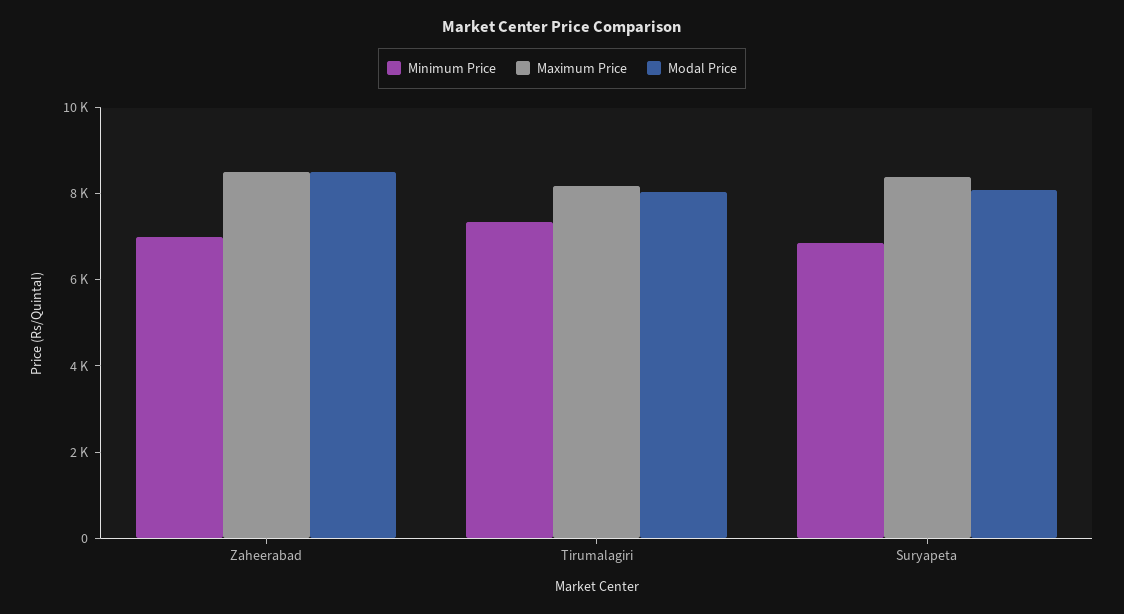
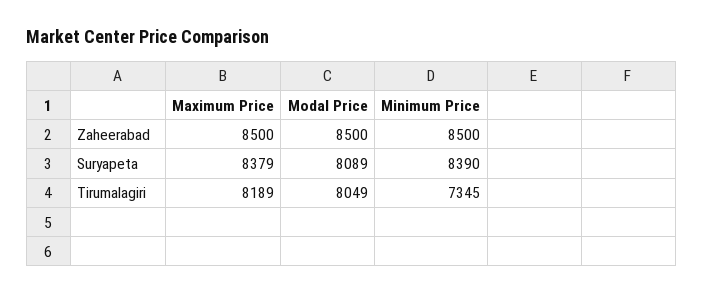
  {
    "Minimum Price": {
-     "Zaheerabad": 7000,
+     "Zaheerabad": 8500,
      "Tirumalagiri": 7345,
-     "Suryapeta": 7000
+     "Suryapeta": 8390
    },
    "Maximum Price": {
      "Zaheerabad": 8500,
      "Tirumalagiri": 8189,
      "Suryapeta": 8379
    },
    "Modal Price": {
      "Zaheerabad": 8500,
      "Tirumalagiri": 8049,
      "Suryapeta": 8089
    }
  }

